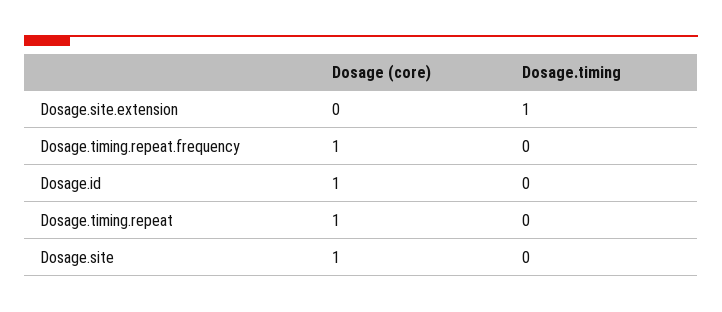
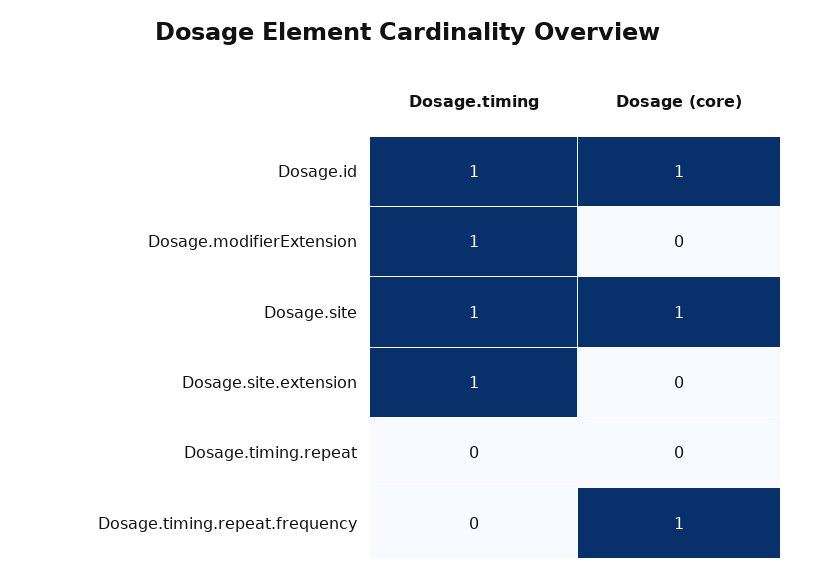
  {
    "Dosage (core)": {
      "Dosage.site.extension": 0,
      "Dosage.timing.repeat.frequency": 1,
      "Dosage.id": 1,
-     "Dosage.timing.repeat": 1,
+     "Dosage.timing.repeat": 0,
-     "Dosage.site": 1
+     "Dosage.site": 1,
+     "Dosage.modifierExtension": 0
    },
    "Dosage.timing": {
      "Dosage.site.extension": 1,
      "Dosage.timing.repeat.frequency": 0,
-     "Dosage.id": 0,
+     "Dosage.id": 1,
      "Dosage.timing.repeat": 0,
-     "Dosage.site": 0
+     "Dosage.site": 1,
+     "Dosage.modifierExtension": 1
    }
  }

